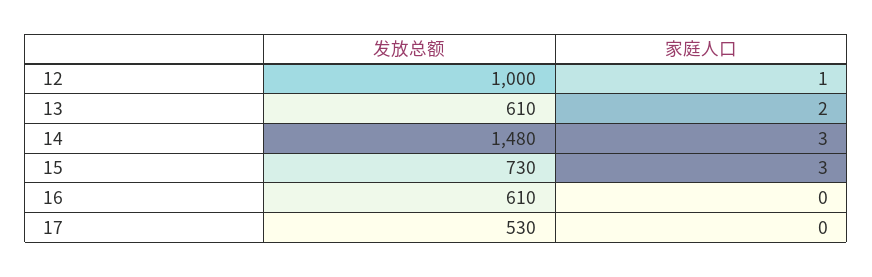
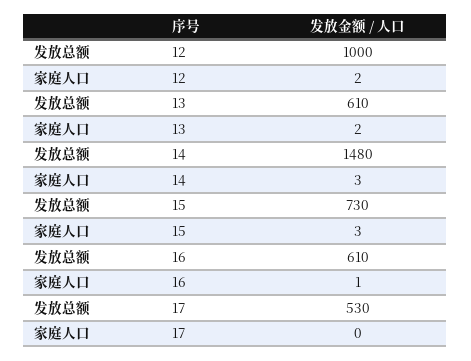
  {
    "发放总额": {
      "12": 1000,
      "13": 610,
      "14": 1480,
      "15": 730,
      "16": 610,
      "17": 530
    },
    "家庭人口": {
-     "12": 1,
+     "12": 2,
      "13": 2,
      "14": 3,
      "15": 3,
-     "16": 0,
+     "16": 1,
      "17": 0
    }
  }

